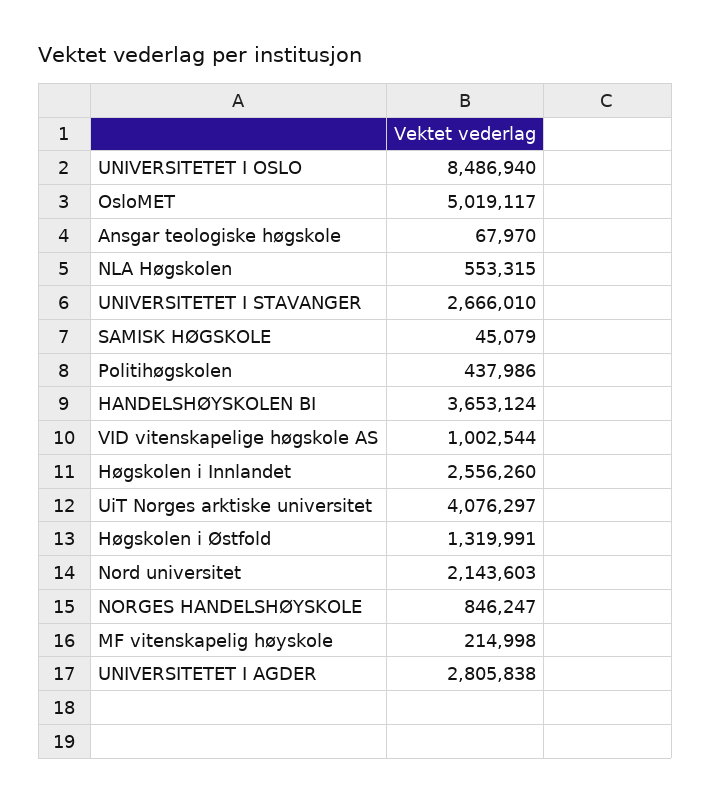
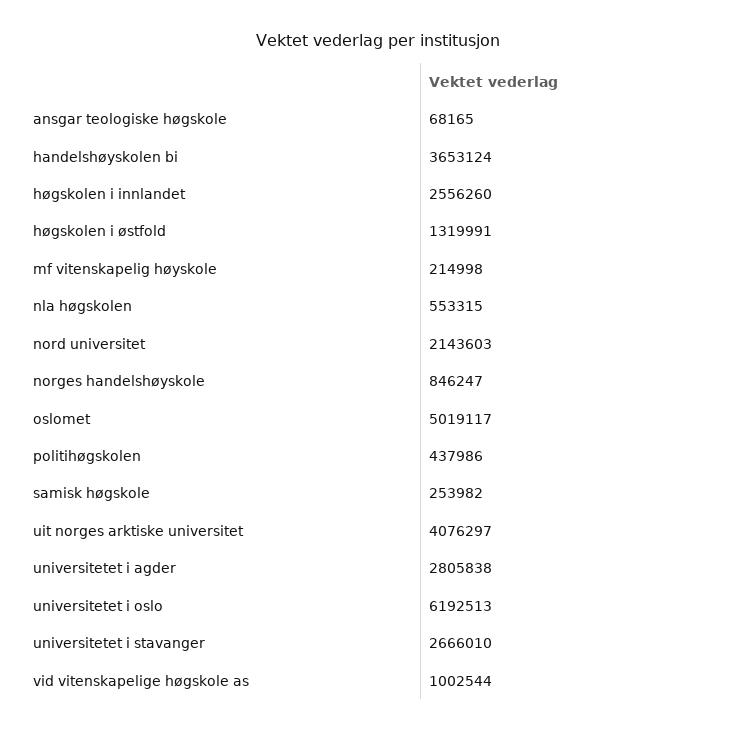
  {
-   "UNIVERSITETET I OSLO": 8486940,
+   "UNIVERSITETET I OSLO": 6192513,
    "OsloMET": 5019117,
-   "Ansgar teologiske høgskole": 67970,
+   "Ansgar teologiske høgskole": 68165,
    "NLA Høgskolen": 553315,
    "UNIVERSITETET I STAVANGER": 2666010,
-   "SAMISK HØGSKOLE": 45079,
+   "SAMISK HØGSKOLE": 253982,
    "Politihøgskolen": 437986,
    "HANDELSHØYSKOLEN BI": 3653124,
    "VID vitenskapelige høgskole AS": 1002544,
    "Høgskolen i Innlandet": 2556260,
    "UiT Norges arktiske universitet": 4076297,
    "Høgskolen i Østfold": 1319991,
    "Nord universitet": 2143603,
    "NORGES HANDELSHØYSKOLE": 846247,
    "MF vitenskapelig høyskole": 214998,
    "UNIVERSITETET I AGDER": 2805838
  }

